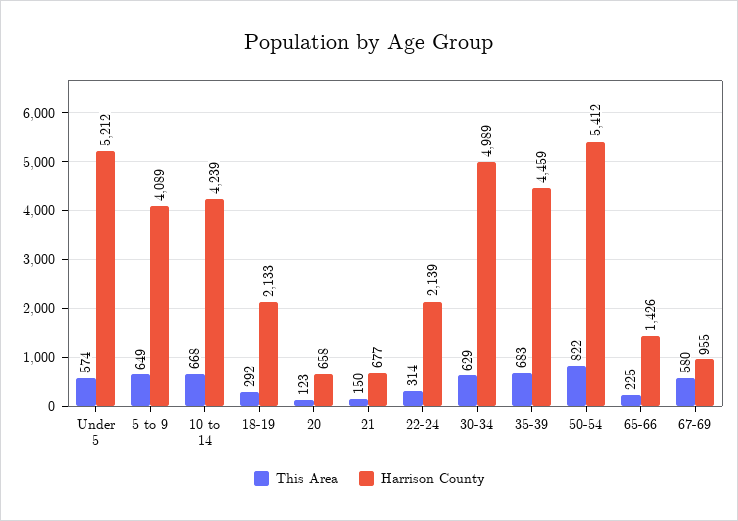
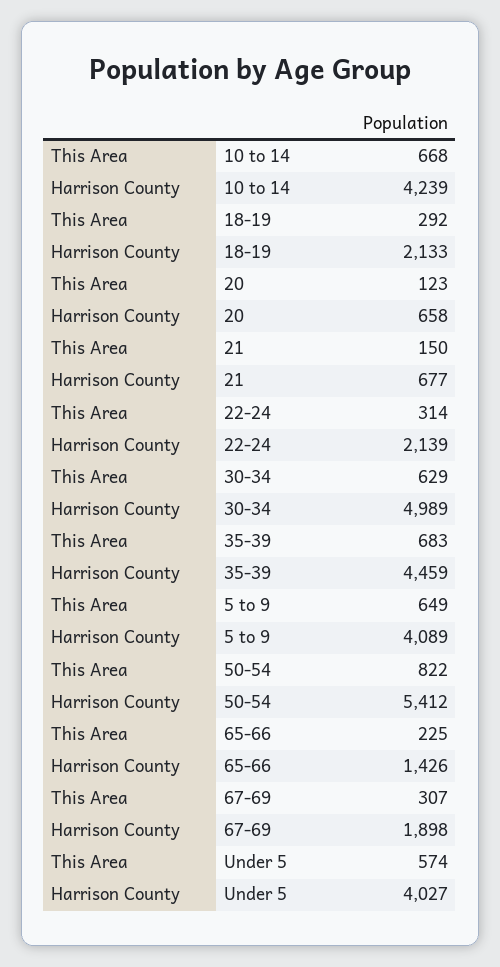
  {
    "This Area": {
      "Under 5": 574,
      "5 to 9": 649,
      "10 to 14": 668,
      "18-19": 292,
      "20": 123,
      "21": 150,
      "22-24": 314,
      "30-34": 629,
      "35-39": 683,
      "50-54": 822,
      "65-66": 225,
-     "67-69": 580
+     "67-69": 307
    },
    "Harrison County": {
-     "Under 5": 5212,
+     "Under 5": 4027,
      "5 to 9": 4089,
      "10 to 14": 4239,
      "18-19": 2133,
      "20": 658,
      "21": 677,
      "22-24": 2139,
      "30-34": 4989,
      "35-39": 4459,
      "50-54": 5412,
      "65-66": 1426,
-     "67-69": 955
+     "67-69": 1898
    }
  }

